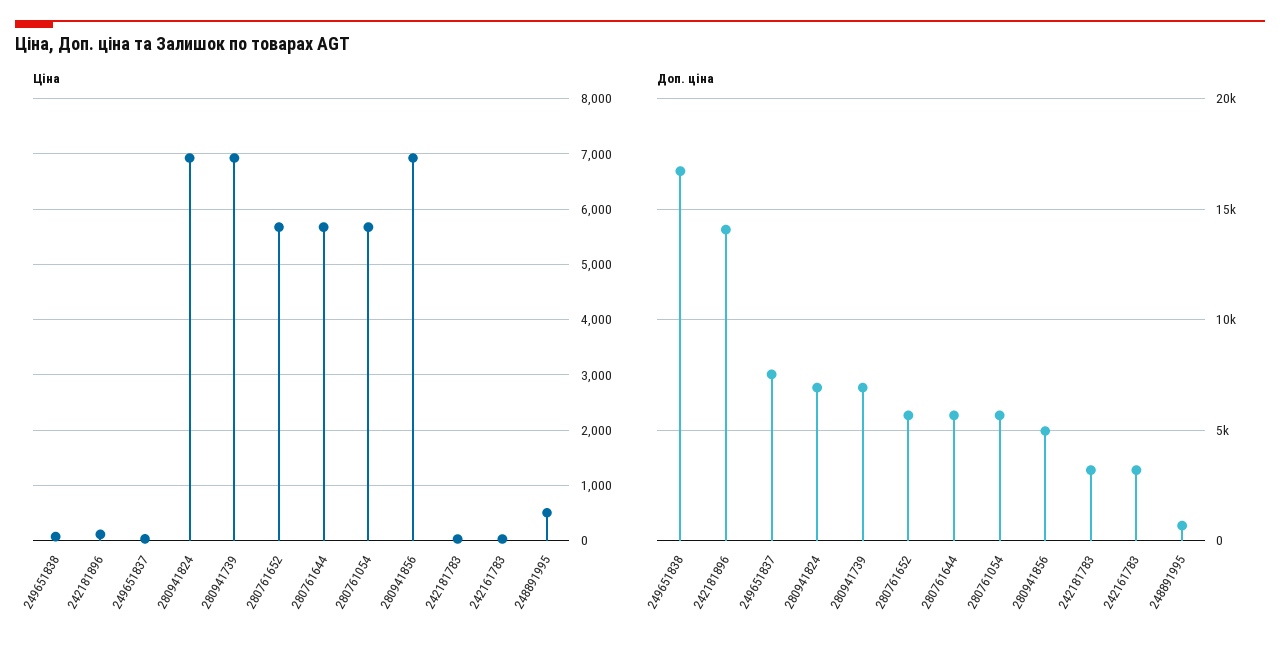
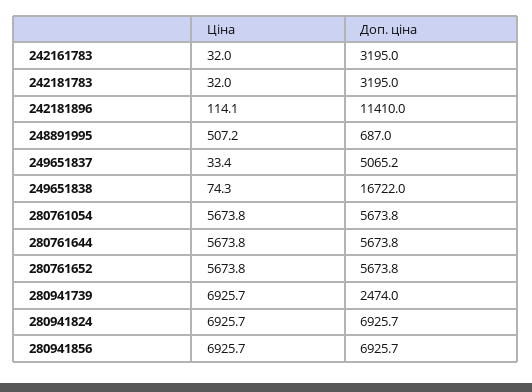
  {
    "Ціна": {
      "249651838": 74.3,
      "242181896": 114.1,
      "249651837": 33.4,
      "280941824": 6925.7,
      "280941739": 6925.7,
      "280761652": 5673.8,
      "280761644": 5673.8,
      "280761054": 5673.8,
      "280941856": 6925.7,
      "242181783": 32,
      "242161783": 32,
      "248891995": 507.2
    },
    "Доп. ціна": {
      "249651838": 16722,
-     "242181896": 14000,
+     "242181896": 11410,
-     "249651837": 7500,
+     "249651837": 5065.2,
      "280941824": 6925.7,
-     "280941739": 7000,
+     "280941739": 2474,
      "280761652": 5673.8,
      "280761644": 5673.8,
      "280761054": 5673.8,
-     "280941856": 5000,
+     "280941856": 6925.7,
      "242181783": 3195,
      "242161783": 3195,
      "248891995": 687
    }
  }

